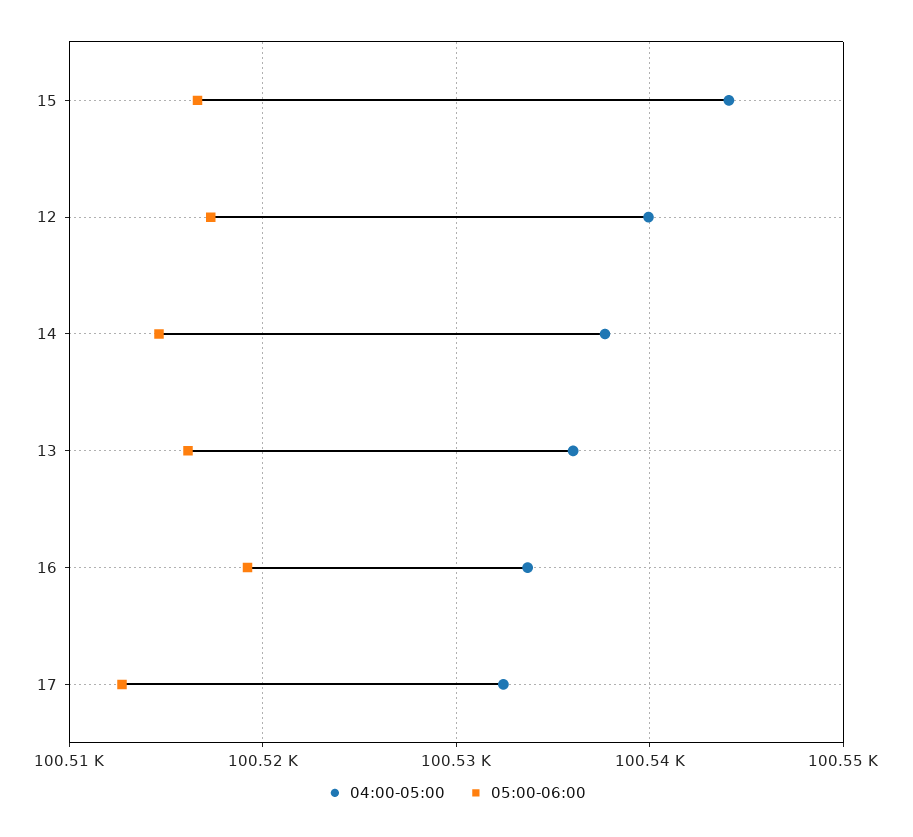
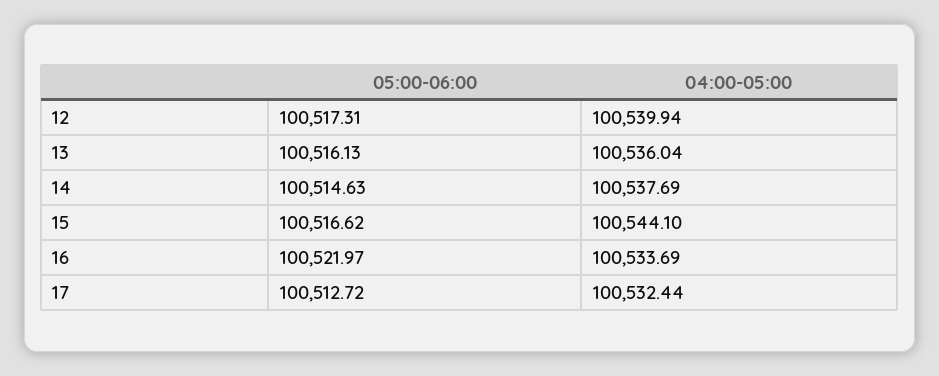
  {
    "04:00-05:00": {
      "15": 100544.1,
      "12": 100539.94,
      "14": 100537.69,
      "13": 100536.04,
      "16": 100533.69,
      "17": 100532.44
    },
    "05:00-06:00": {
      "15": 100516.62,
      "12": 100517.31,
      "14": 100514.63,
      "13": 100516.13,
-     "16": 100519,
+     "16": 100521.97,
      "17": 100512.72
    }
  }

